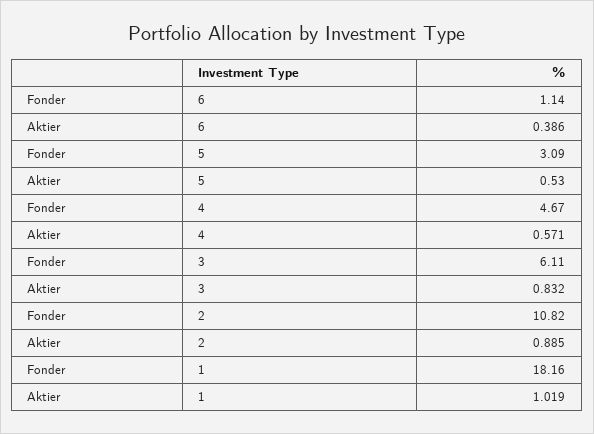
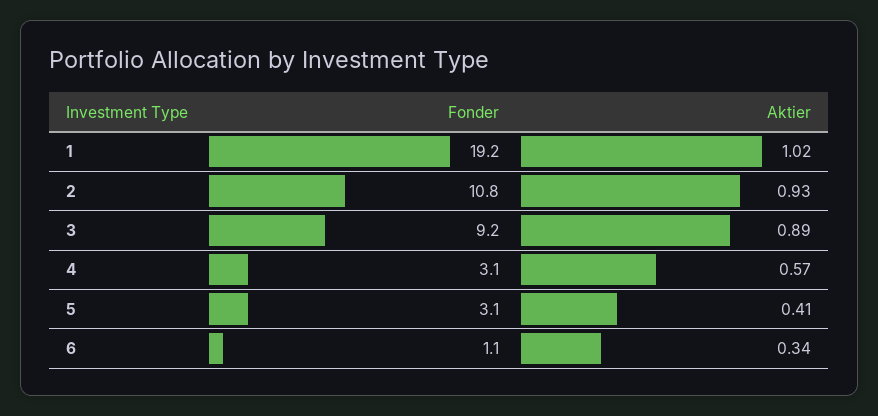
  {
    "Fonder": {
      "6": 1.14,
      "5": 3.09,
-     "4": 4.67,
+     "4": 3.1,
-     "3": 6.11,
+     "3": 9.2,
      "2": 10.82,
-     "1": 18.16
+     "1": 19.2
    },
    "Aktier": {
-     "6": 0.386,
+     "6": 0.34,
-     "5": 0.53,
+     "5": 0.41,
      "4": 0.571,
-     "3": 0.832,
+     "3": 0.89,
-     "2": 0.885,
+     "2": 0.93,
      "1": 1.019
    }
  }

